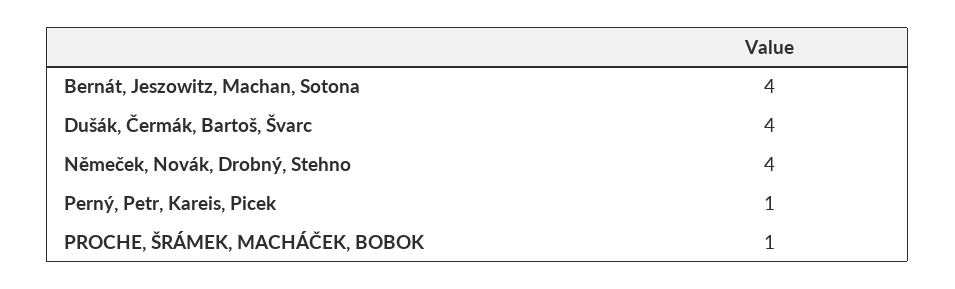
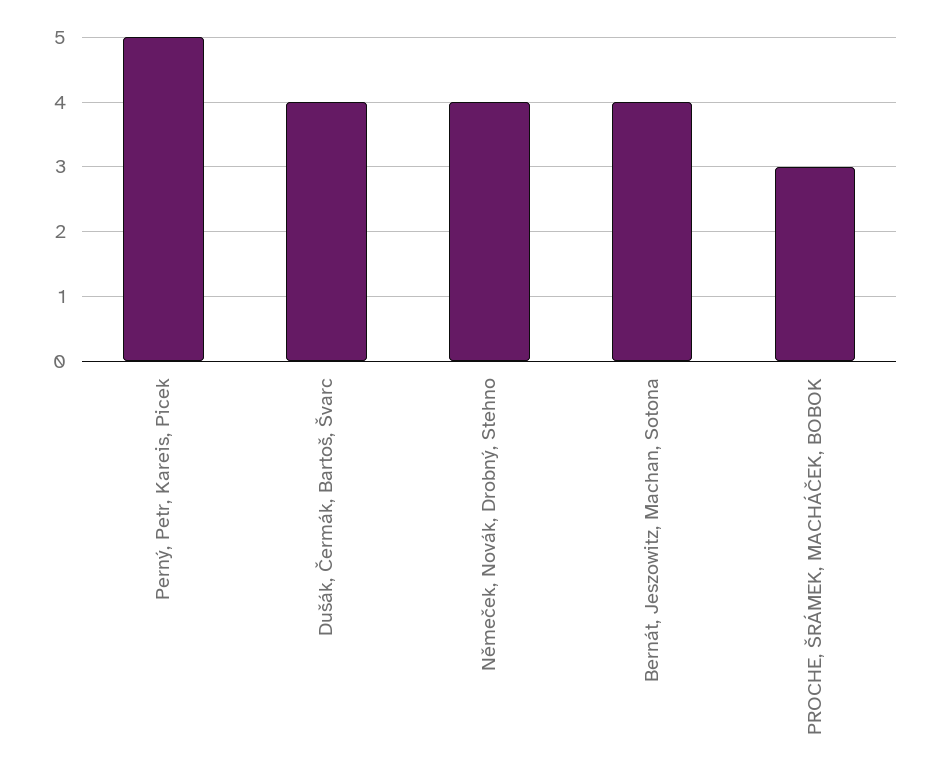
  {
    "Bernát, Jeszowitz, Machan, Sotona": 4,
    "Dušák, Čermák, Bartoš, Švarc": 4,
    "Němeček, Novák, Drobný, Stehno": 4,
-   "Perný, Petr, Kareis, Picek": 1,
+   "Perný, Petr, Kareis, Picek": 5,
-   "PROCHE, ŠRÁMEK, MACHÁČEK, BOBOK": 1
+   "PROCHE, ŠRÁMEK, MACHÁČEK, BOBOK": 3
  }

